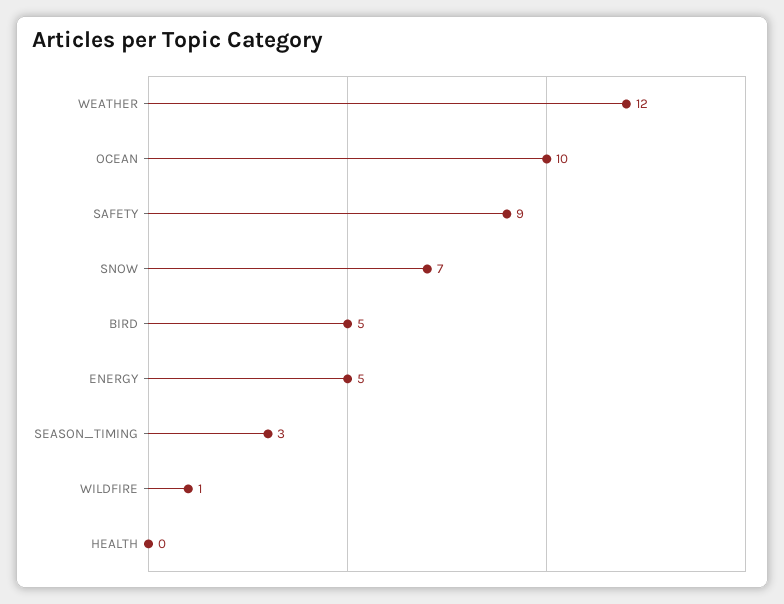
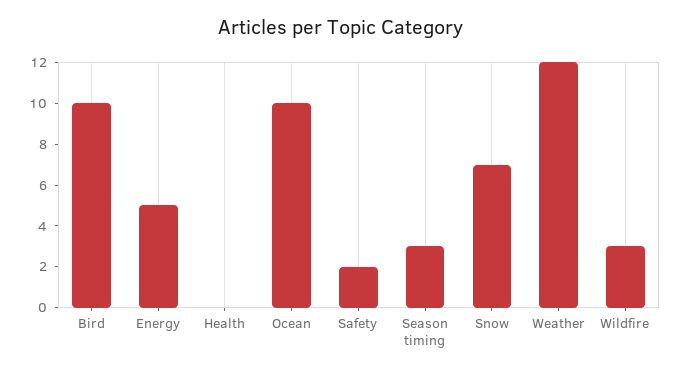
  {
    "WEATHER": 12,
    "OCEAN": 10,
-   "SAFETY": 9,
+   "SAFETY": 2,
    "SNOW": 7,
-   "BIRD": 5,
+   "BIRD": 10,
    "ENERGY": 5,
    "SEASON_TIMING": 3,
-   "WILDFIRE": 1,
+   "WILDFIRE": 3,
    "HEALTH": 0
  }

